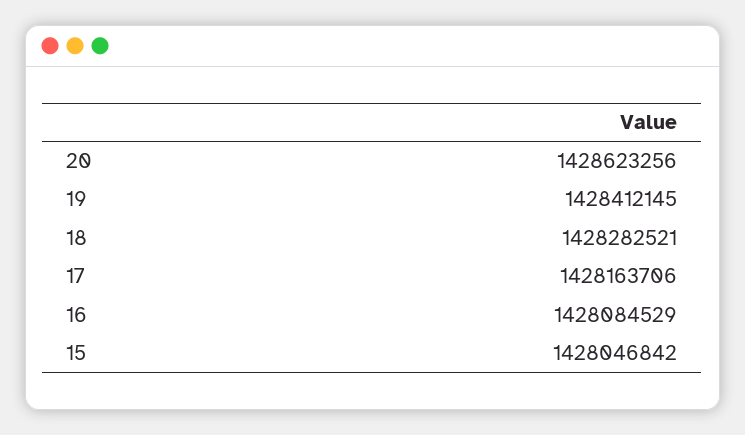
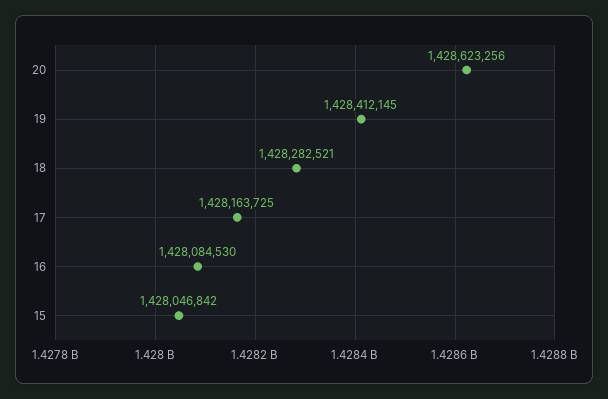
  {
    "20": 1428623256,
    "19": 1428412145,
    "18": 1428282521,
-   "17": 1428163706,
+   "17": 1428163725,
-   "16": 1428084529,
+   "16": 1428084530,
    "15": 1428046842
  }

